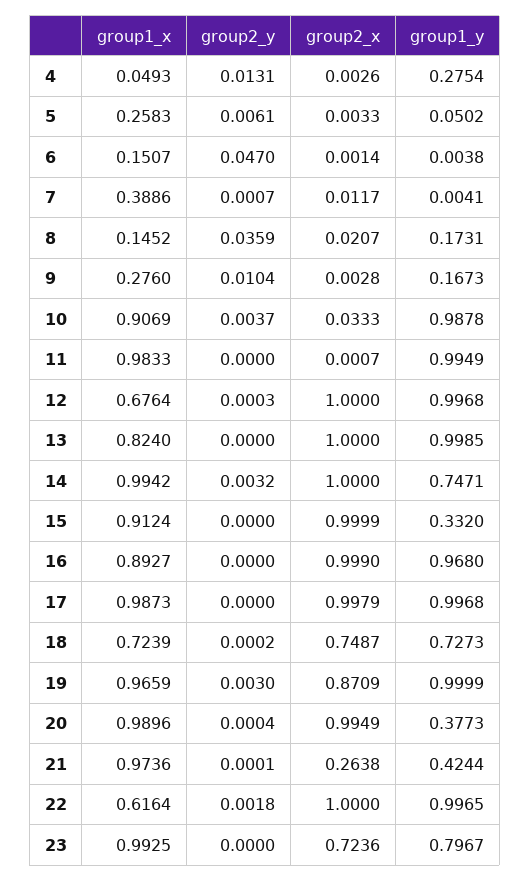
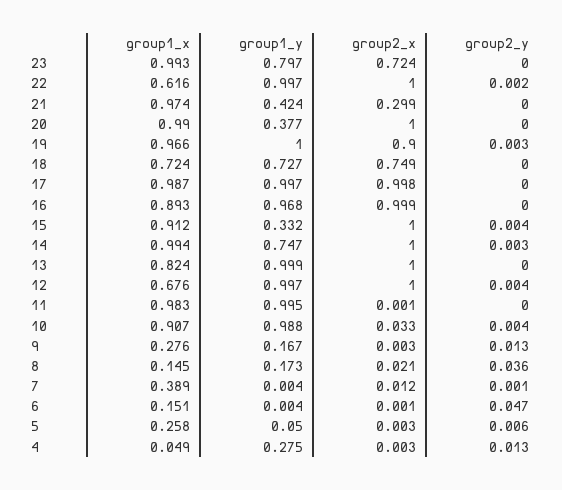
  {
    "group1_x": {
      "4": 0.0493,
      "5": 0.2583,
      "6": 0.1507,
      "7": 0.3886,
      "8": 0.1452,
      "9": 0.276,
      "10": 0.9069,
      "11": 0.9833,
      "12": 0.6764,
      "13": 0.824,
      "14": 0.9942,
      "15": 0.9124,
      "16": 0.8927,
      "17": 0.9873,
      "18": 0.7239,
      "19": 0.9659,
      "20": 0.9896,
      "21": 0.9736,
      "22": 0.6164,
      "23": 0.9925
    },
    "group2_y": {
      "4": 0.0131,
      "5": 0.0061,
      "6": 0.047,
      "7": 0.0007,
      "8": 0.0359,
-     "9": 0.0104,
+     "9": 0.013,
      "10": 0.0037,
      "11": 0,
-     "12": 0.0003,
+     "12": 0.004,
      "13": 0,
      "14": 0.0032,
-     "15": 0,
+     "15": 0.004,
      "16": 0,
      "17": 0,
      "18": 0.0002,
      "19": 0.003,
      "20": 0.0004,
      "21": 0.0001,
      "22": 0.0018,
      "23": 0
    },
    "group2_x": {
      "4": 0.0026,
      "5": 0.0033,
      "6": 0.0014,
      "7": 0.0117,
      "8": 0.0207,
      "9": 0.0028,
      "10": 0.0333,
      "11": 0.0007,
      "12": 1,
      "13": 1,
      "14": 1,
      "15": 0.9999,
      "16": 0.999,
      "17": 0.9979,
      "18": 0.7487,
-     "19": 0.8709,
+     "19": 0.9,
-     "20": 0.9949,
+     "20": 1,
-     "21": 0.2638,
+     "21": 0.299,
      "22": 1,
      "23": 0.7236
    },
    "group1_y": {
      "4": 0.2754,
      "5": 0.0502,
      "6": 0.0038,
      "7": 0.0041,
      "8": 0.1731,
      "9": 0.1673,
      "10": 0.9878,
      "11": 0.9949,
      "12": 0.9968,
      "13": 0.9985,
      "14": 0.7471,
      "15": 0.332,
      "16": 0.968,
      "17": 0.9968,
      "18": 0.7273,
      "19": 0.9999,
      "20": 0.3773,
      "21": 0.4244,
      "22": 0.9965,
      "23": 0.7967
    }
  }

